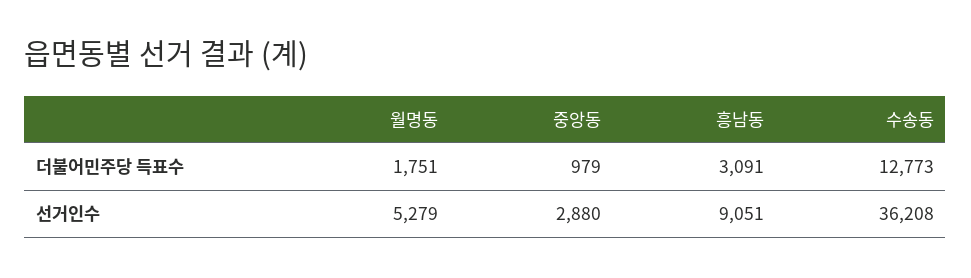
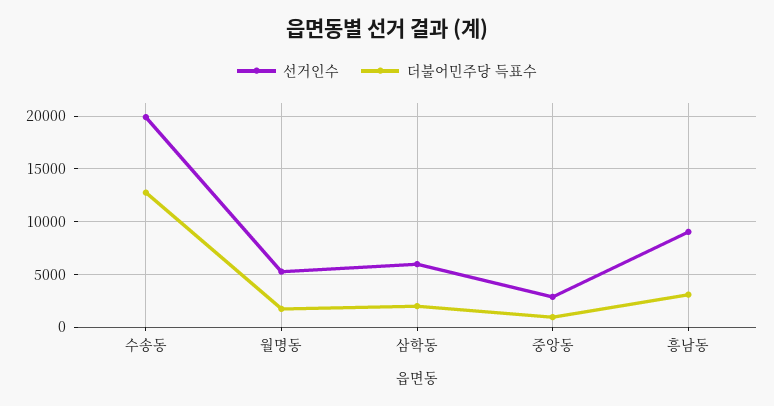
  {
    "더불어민주당 득표수": {
      "월명동": 1751,
      "중앙동": 979,
      "흥남동": 3091,
-     "수송동": 12773
+     "수송동": 12773,
+     "삼학동": 2000
    },
    "선거인수": {
      "월명동": 5279,
      "중앙동": 2880,
      "흥남동": 9051,
-     "수송동": 36208
+     "수송동": 20000,
+     "삼학동": 6000
    }
  }

